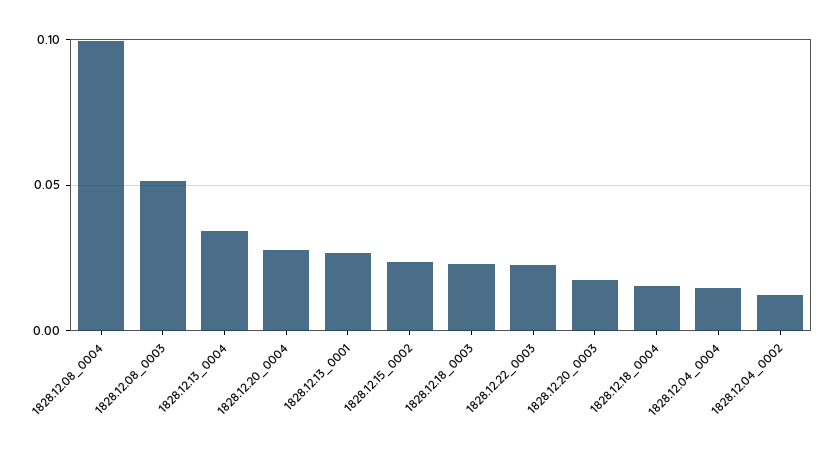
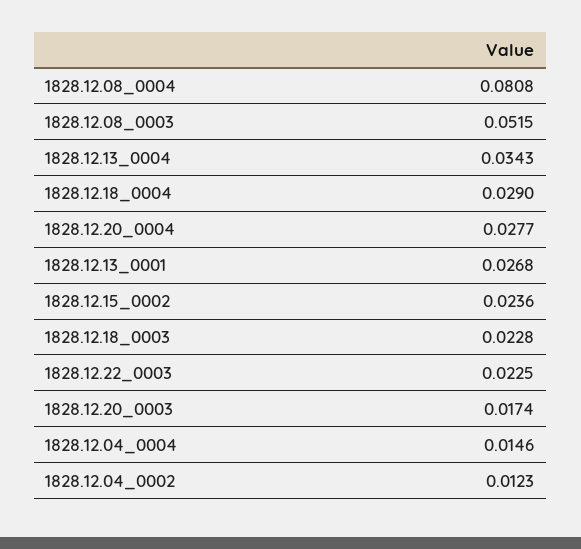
  {
-   "1828.12.08_0004": 0.1,
+   "1828.12.08_0004": 0.0808,
    "1828.12.08_0003": 0.0515,
    "1828.12.13_0004": 0.0343,
    "1828.12.20_0004": 0.0277,
    "1828.12.13_0001": 0.0268,
    "1828.12.15_0002": 0.0236,
    "1828.12.18_0003": 0.0228,
    "1828.12.22_0003": 0.0225,
    "1828.12.20_0003": 0.0174,
-   "1828.12.18_0004": 0.015,
+   "1828.12.18_0004": 0.029,
    "1828.12.04_0004": 0.0146,
    "1828.12.04_0002": 0.0123
  }

